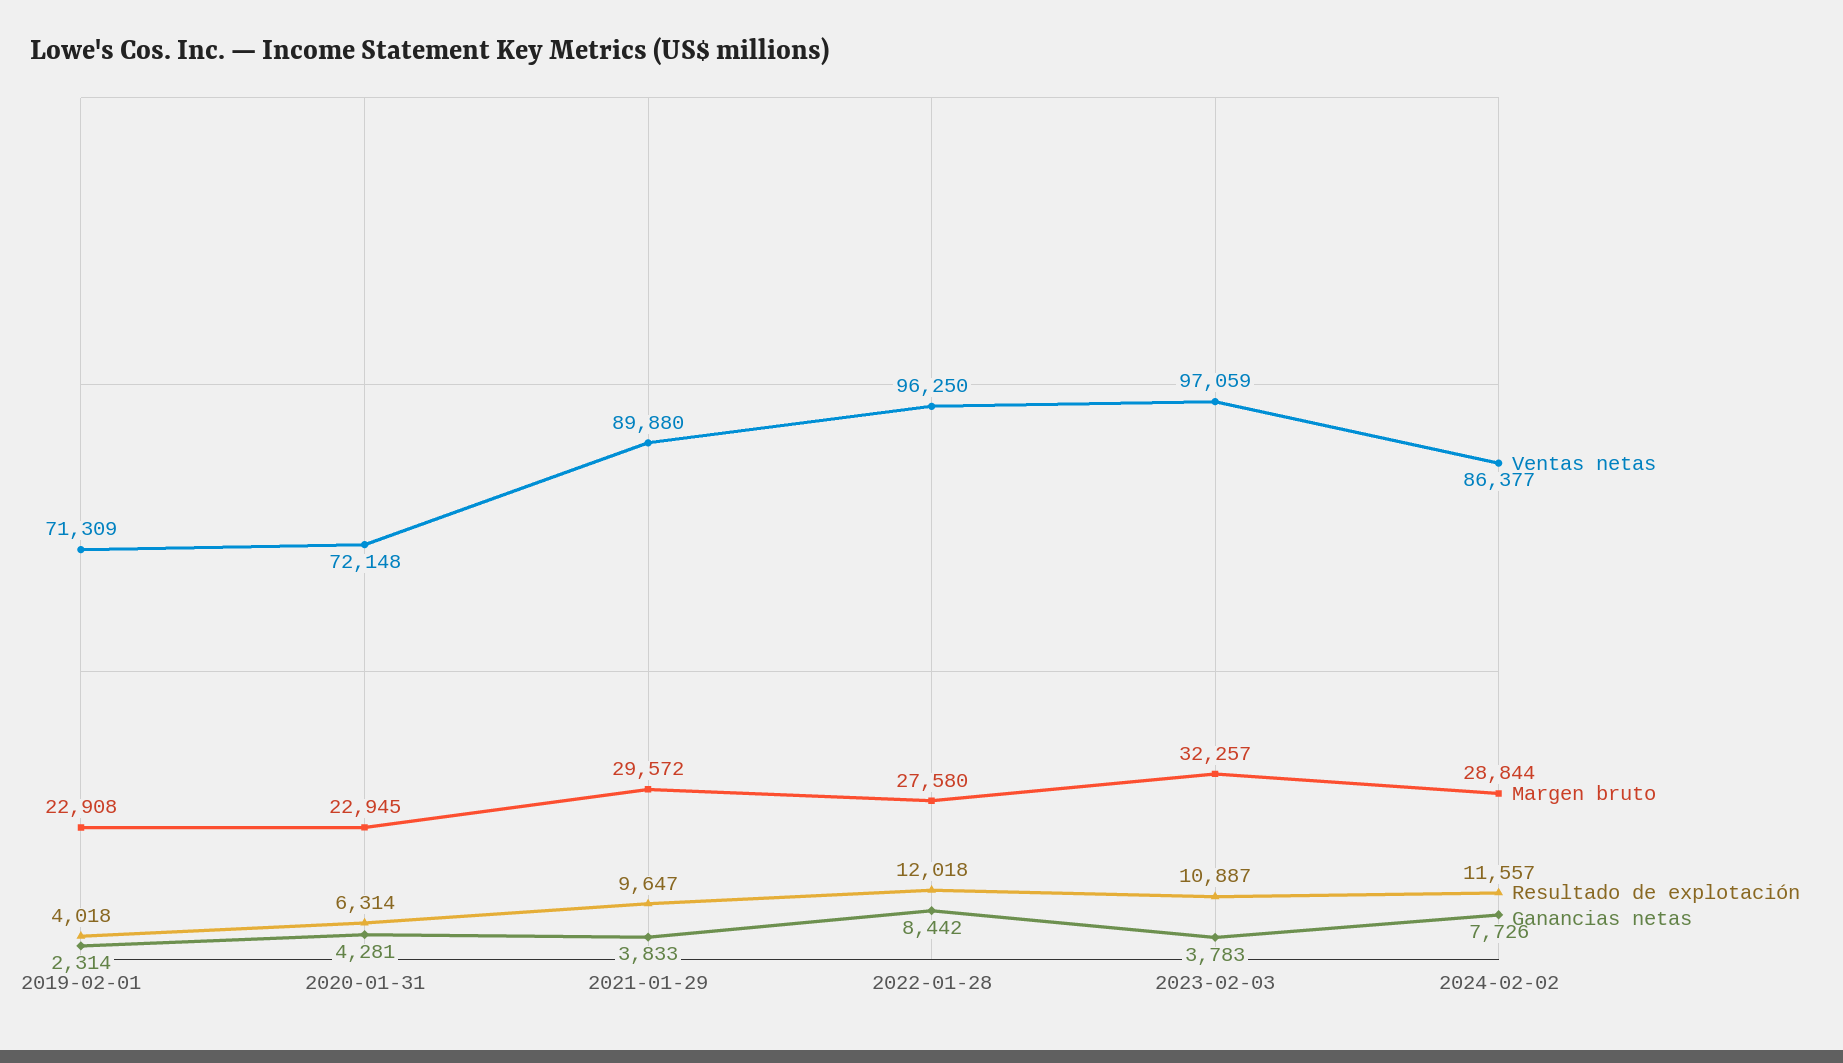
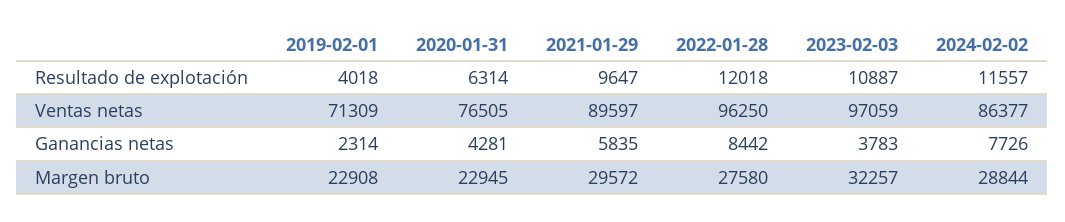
  {
    "Ventas netas": {
      "2019-02-01": 71309,
-     "2020-01-31": 72148,
+     "2020-01-31": 76505,
-     "2021-01-29": 89880,
+     "2021-01-29": 89597,
      "2022-01-28": 96250,
      "2023-02-03": 97059,
      "2024-02-02": 86377
    },
    "Margen bruto": {
      "2019-02-01": 22908,
      "2020-01-31": 22945,
      "2021-01-29": 29572,
      "2022-01-28": 27580,
      "2023-02-03": 32257,
      "2024-02-02": 28844
    },
    "Resultado de explotación": {
      "2019-02-01": 4018,
      "2020-01-31": 6314,
      "2021-01-29": 9647,
      "2022-01-28": 12018,
      "2023-02-03": 10887,
      "2024-02-02": 11557
    },
    "Ganancias netas": {
      "2019-02-01": 2314,
      "2020-01-31": 4281,
-     "2021-01-29": 3833,
+     "2021-01-29": 5835,
      "2022-01-28": 8442,
      "2023-02-03": 3783,
      "2024-02-02": 7726
    }
  }

